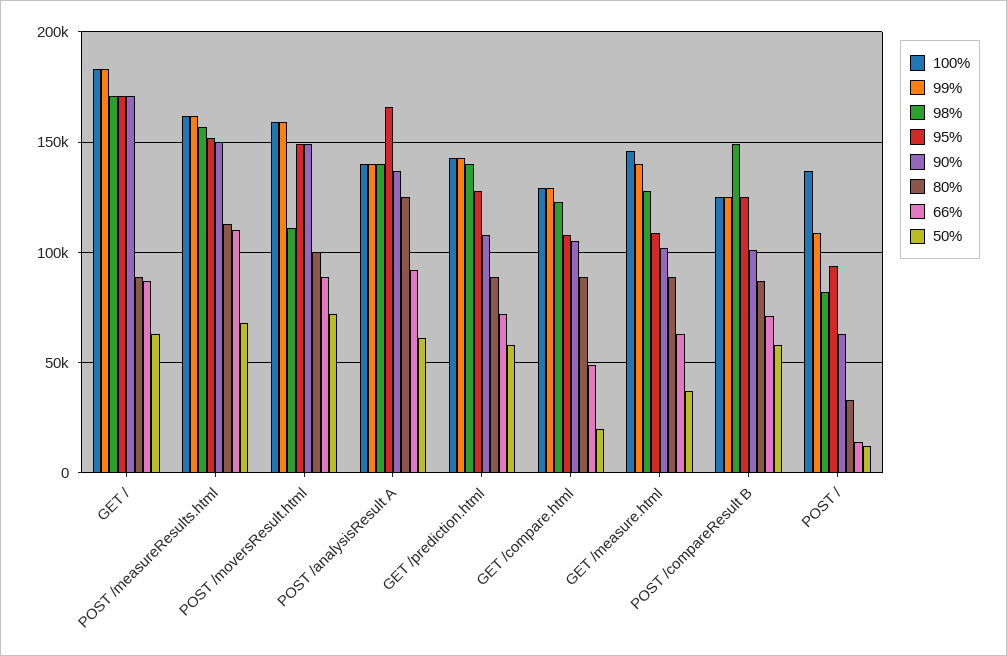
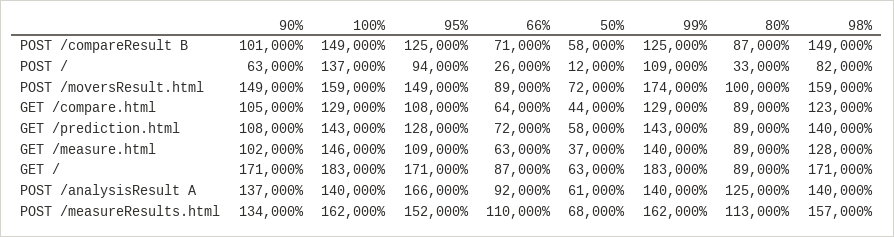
  {
    "100%": {
      "GET /": 183000,
      "POST /measureResults.html": 162000,
      "POST /moversResult.html": 159000,
      "POST /analysisResult A": 140000,
      "GET /prediction.html": 143000,
      "GET /compare.html": 129000,
      "GET /measure.html": 146000,
-     "POST /compareResult B": 125000,
+     "POST /compareResult B": 149000,
      "POST /": 137000
    },
    "99%": {
      "GET /": 183000,
      "POST /measureResults.html": 162000,
-     "POST /moversResult.html": 160000,
+     "POST /moversResult.html": 174000,
      "POST /analysisResult A": 140000,
      "GET /prediction.html": 143000,
      "GET /compare.html": 129000,
      "GET /measure.html": 140000,
      "POST /compareResult B": 125000,
      "POST /": 109000
    },
    "98%": {
      "GET /": 171000,
      "POST /measureResults.html": 157000,
-     "POST /moversResult.html": 110000,
+     "POST /moversResult.html": 159000,
      "POST /analysisResult A": 140000,
      "GET /prediction.html": 140000,
      "GET /compare.html": 123000,
      "GET /measure.html": 128000,
      "POST /compareResult B": 149000,
      "POST /": 82000
    },
    "95%": {
      "GET /": 171000,
      "POST /measureResults.html": 152000,
      "POST /moversResult.html": 149000,
      "POST /analysisResult A": 166000,
      "GET /prediction.html": 128000,
      "GET /compare.html": 108000,
      "GET /measure.html": 109000,
      "POST /compareResult B": 125000,
      "POST /": 94000
    },
    "90%": {
      "GET /": 171000,
-     "POST /measureResults.html": 150000,
+     "POST /measureResults.html": 134000,
      "POST /moversResult.html": 149000,
      "POST /analysisResult A": 137000,
      "GET /prediction.html": 108000,
      "GET /compare.html": 105000,
      "GET /measure.html": 102000,
      "POST /compareResult B": 101000,
      "POST /": 63000
    },
    "80%": {
      "GET /": 89000,
      "POST /measureResults.html": 113000,
      "POST /moversResult.html": 100000,
      "POST /analysisResult A": 125000,
      "GET /prediction.html": 89000,
      "GET /compare.html": 89000,
      "GET /measure.html": 89000,
      "POST /compareResult B": 87000,
      "POST /": 33000
    },
    "66%": {
      "GET /": 87000,
      "POST /measureResults.html": 110000,
      "POST /moversResult.html": 89000,
      "POST /analysisResult A": 92000,
      "GET /prediction.html": 72000,
-     "GET /compare.html": 50000,
+     "GET /compare.html": 64000,
      "GET /measure.html": 63000,
      "POST /compareResult B": 71000,
-     "POST /": 15000
+     "POST /": 26000
    },
    "50%": {
      "GET /": 63000,
      "POST /measureResults.html": 68000,
      "POST /moversResult.html": 72000,
      "POST /analysisResult A": 61000,
      "GET /prediction.html": 58000,
-     "GET /compare.html": 20000,
+     "GET /compare.html": 44000,
      "GET /measure.html": 37000,
      "POST /compareResult B": 58000,
      "POST /": 12000
    }
  }

